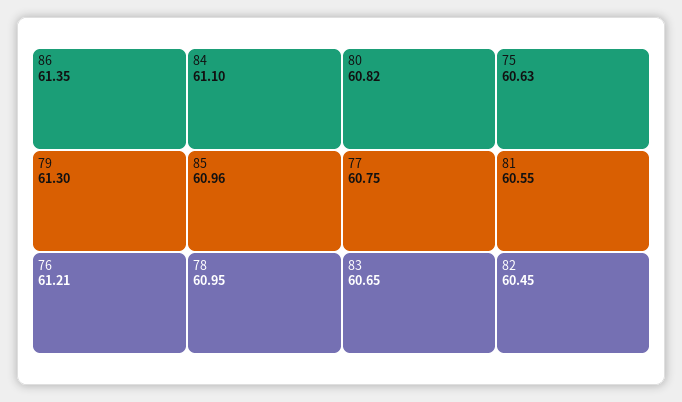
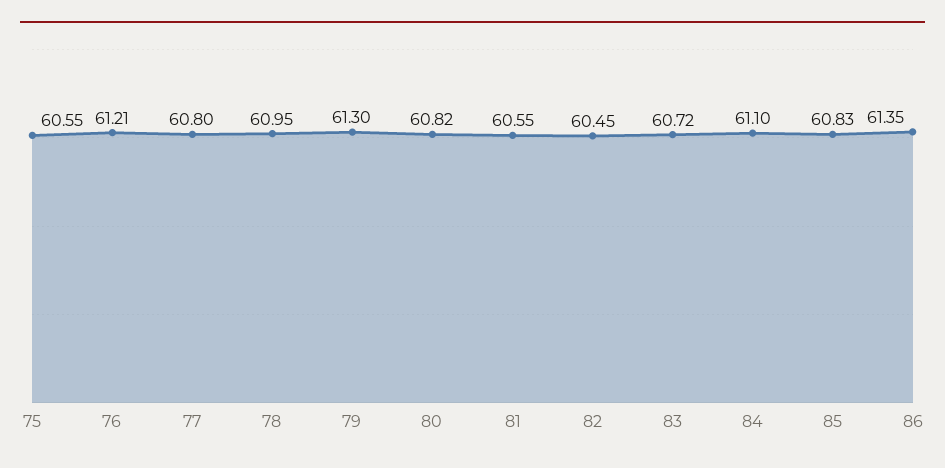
  {
    "86": 61.35,
    "79": 61.3,
    "76": 61.21,
    "84": 61.1,
-   "85": 60.96,
+   "85": 60.83,
    "78": 60.95,
    "80": 60.82,
-   "77": 60.75,
+   "77": 60.8,
-   "83": 60.65,
+   "83": 60.72,
-   "75": 60.63,
+   "75": 60.55,
    "81": 60.55,
    "82": 60.45
  }

